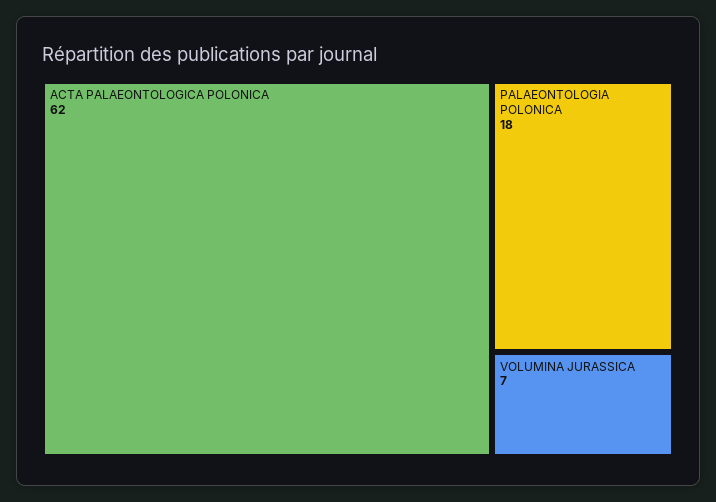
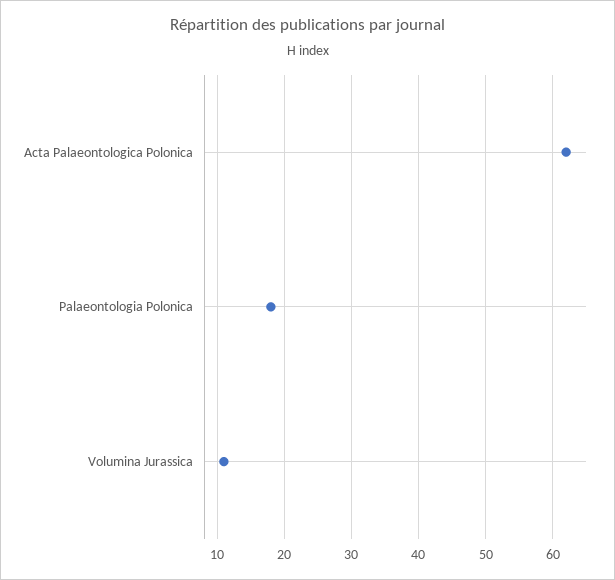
  {
    "ACTA PALAEONTOLOGICA POLONICA": 62,
    "PALAEONTOLOGIA POLONICA": 18,
-   "VOLUMINA JURASSICA": 7
+   "VOLUMINA JURASSICA": 11
  }

